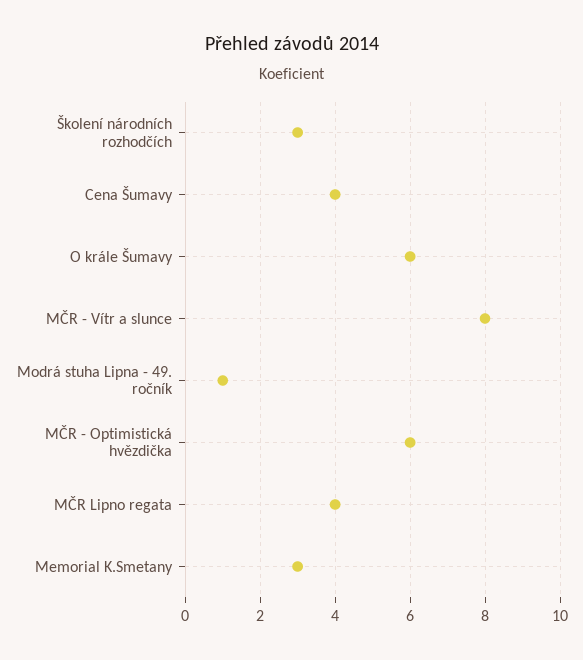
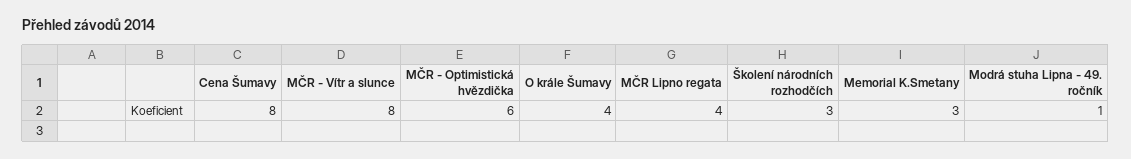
  {
    "Školení národních rozhodčích": 3,
-   "Cena Šumavy": 4,
+   "Cena Šumavy": 8,
-   "O krále Šumavy": 6,
+   "O krále Šumavy": 4,
    "MČR - Vítr a slunce": 8,
    "Modrá stuha Lipna - 49. ročník": 1,
    "MČR - Optimistická hvězdička": 6,
    "MČR Lipno regata": 4,
    "Memorial K.Smetany": 3
  }

